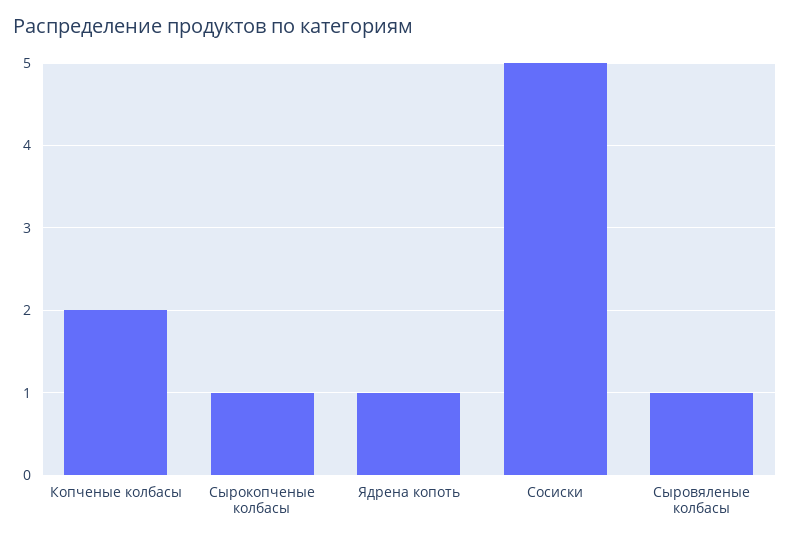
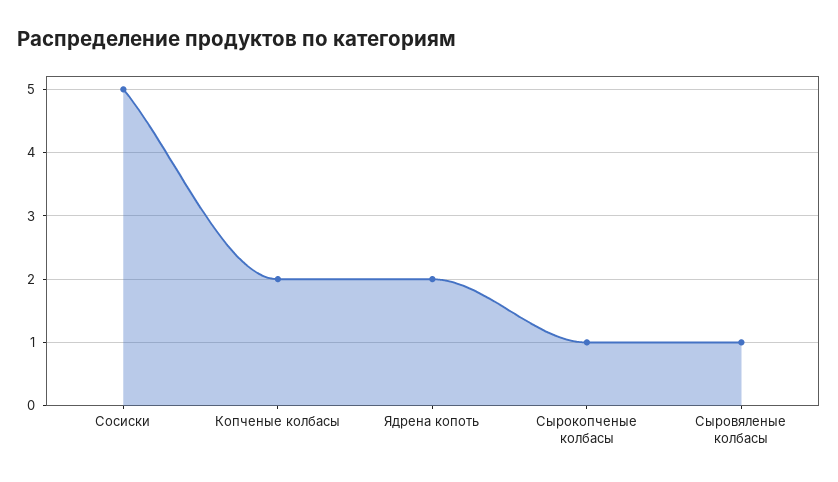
  {
    "Копченые колбасы": 2,
    "Сырокопченые колбасы": 1,
-   "Ядрена копоть": 1,
+   "Ядрена копоть": 2,
    "Сосиски": 5,
    "Сыровяленые колбасы": 1
  }

